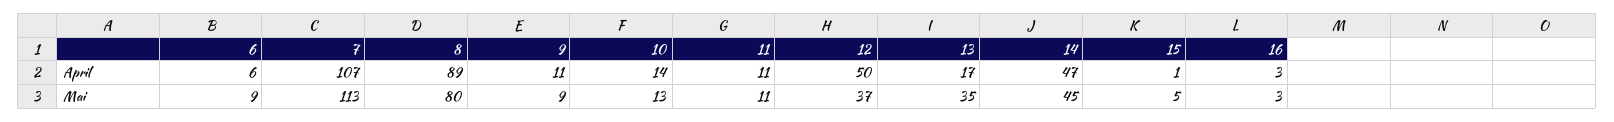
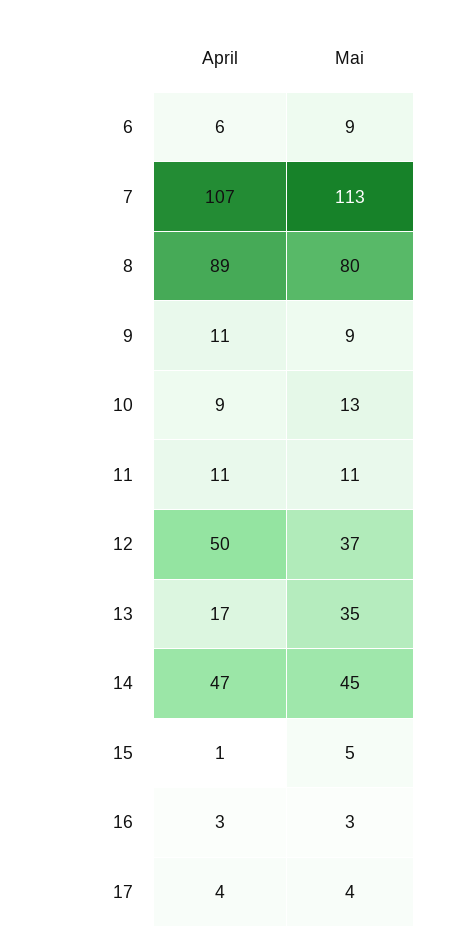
  {
    "6": {
      "April": 6,
      "Mai": 9
    },
    "7": {
      "April": 107,
      "Mai": 113
    },
    "8": {
      "April": 89,
      "Mai": 80
    },
    "9": {
      "April": 11,
      "Mai": 9
    },
    "10": {
-     "April": 14,
+     "April": 9,
      "Mai": 13
    },
    "11": {
      "April": 11,
      "Mai": 11
    },
    "12": {
      "April": 50,
      "Mai": 37
    },
    "13": {
      "April": 17,
      "Mai": 35
    },
    "14": {
      "April": 47,
      "Mai": 45
    },
    "15": {
      "April": 1,
      "Mai": 5
    },
    "16": {
      "April": 3,
      "Mai": 3
-   }
+   },
+   "17": {
+     "April": 4,
+     "Mai": 4
+   }
  }

